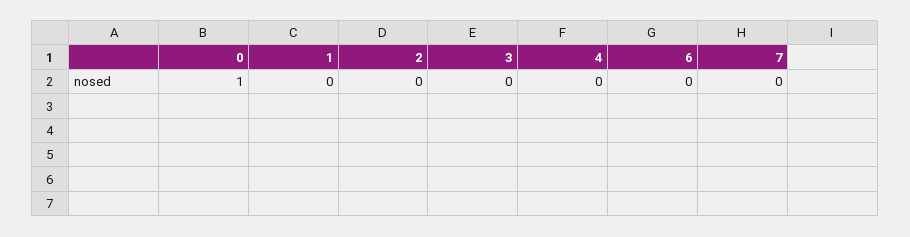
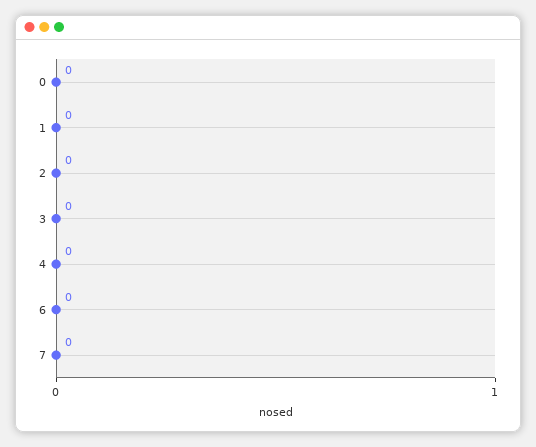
  {
-   "0": 1,
+   "0": 0,
    "1": 0,
    "2": 0,
    "3": 0,
    "4": 0,
    "6": 0,
    "7": 0
  }

